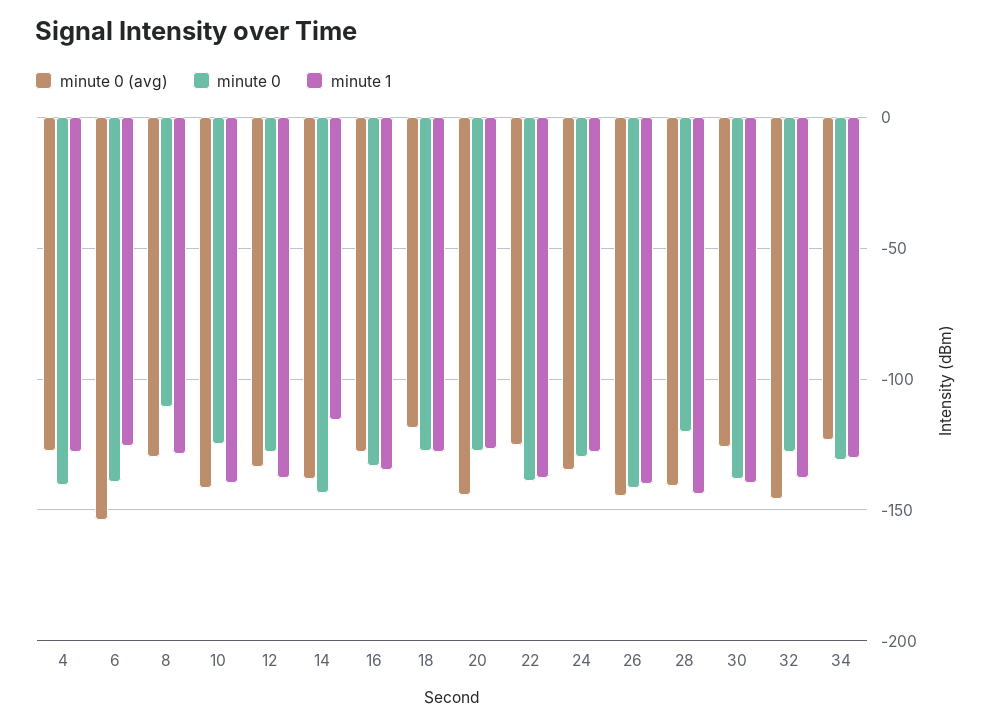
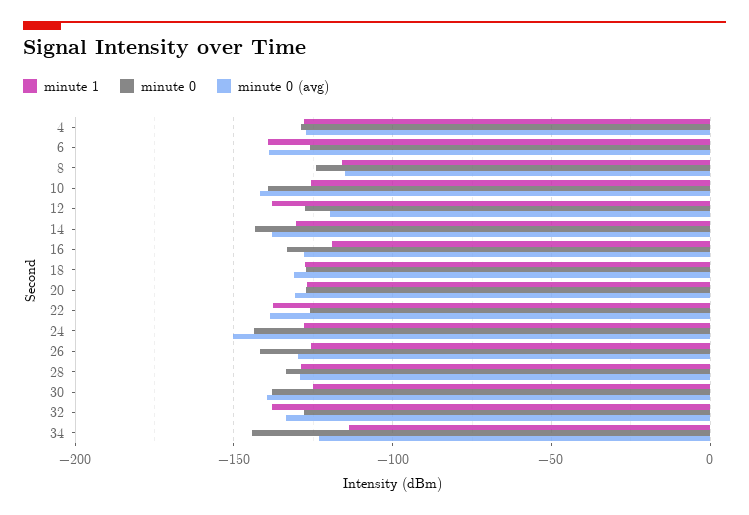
  {
    "minute 0 (avg)": {
      "4": -125,
-     "6": -155,
+     "6": -140,
-     "8": -130,
+     "8": -115,
      "10": -140,
-     "12": -135,
+     "12": -120,
      "14": -140,
      "16": -130,
-     "18": -120,
+     "18": -130,
-     "20": -145,
+     "20": -130,
-     "22": -125,
+     "22": -140,
-     "24": -135,
+     "24": -150,
-     "26": -145,
+     "26": -130,
-     "28": -140,
+     "28": -130,
-     "30": -125,
+     "30": -140,
-     "32": -145,
+     "32": -135,
      "34": -125
    },
    "minute 0": {
-     "4": -140,
+     "4": -130,
-     "6": -140,
+     "6": -125,
-     "8": -110,
+     "8": -125,
-     "10": -125,
+     "10": -140,
      "12": -130,
      "14": -145,
      "16": -135,
      "18": -125,
      "20": -125,
-     "22": -140,
+     "22": -125,
-     "24": -130,
+     "24": -145,
      "26": -140,
-     "28": -120,
+     "28": -135,
      "30": -140,
      "32": -130,
-     "34": -130
+     "34": -145
    },
    "minute 1": {
      "4": -130,
-     "6": -125,
+     "6": -140,
-     "8": -130,
+     "8": -115,
-     "10": -140,
+     "10": -125,
      "12": -140,
-     "14": -115,
+     "14": -130,
-     "16": -135,
+     "16": -120,
      "18": -130,
      "20": -125,
      "22": -140,
      "24": -130,
-     "26": -140,
+     "26": -125,
-     "28": -145,
+     "28": -130,
-     "30": -140,
+     "30": -125,
      "32": -140,
-     "34": -130
+     "34": -115
    }
  }

